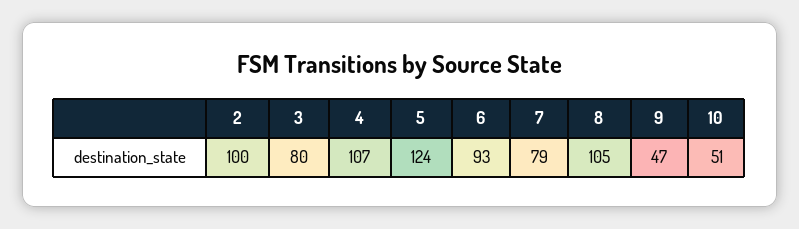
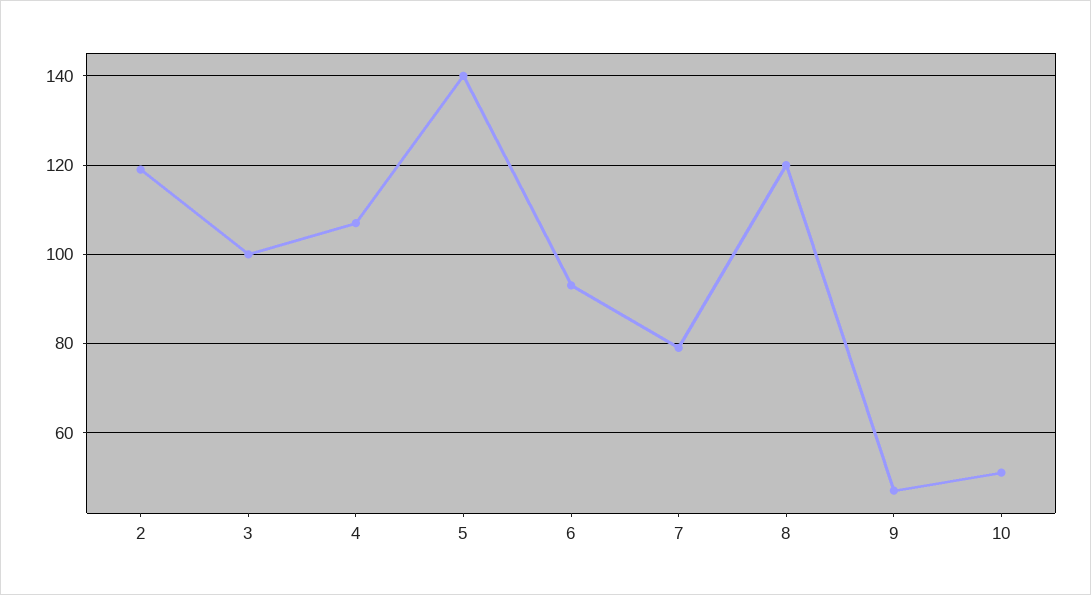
  {
-   "2": 100,
+   "2": 120,
-   "3": 80,
+   "3": 100,
    "4": 107,
-   "5": 124,
+   "5": 140,
    "6": 93,
    "7": 79,
-   "8": 105,
+   "8": 120,
    "9": 47,
    "10": 51
  }

